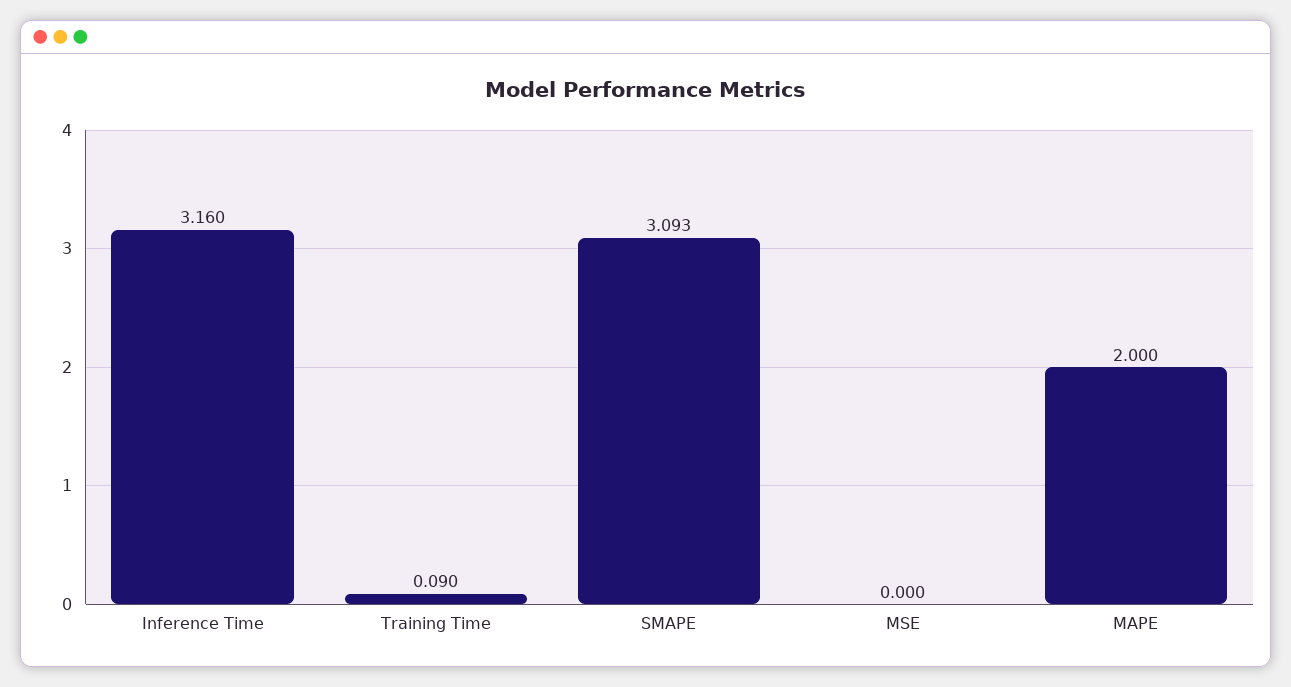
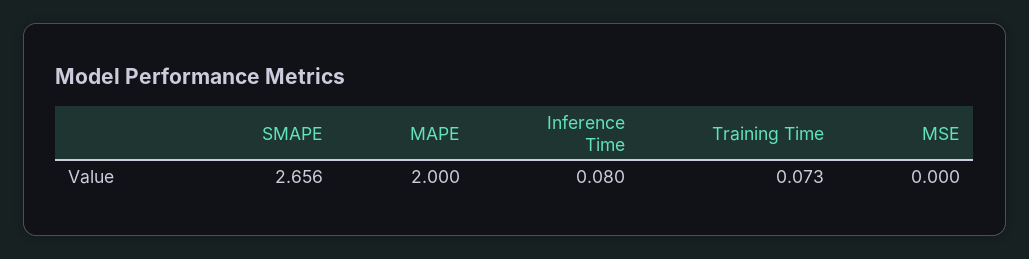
  {
-   "Inference Time": 3.16,
+   "Inference Time": 0.08,
-   "Training Time": 0.09,
+   "Training Time": 0.073,
-   "SMAPE": 3.093,
+   "SMAPE": 2.656,
    "MSE": 0,
    "MAPE": 2
  }

